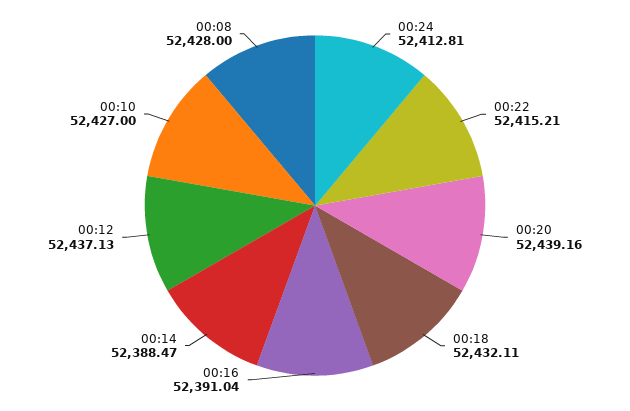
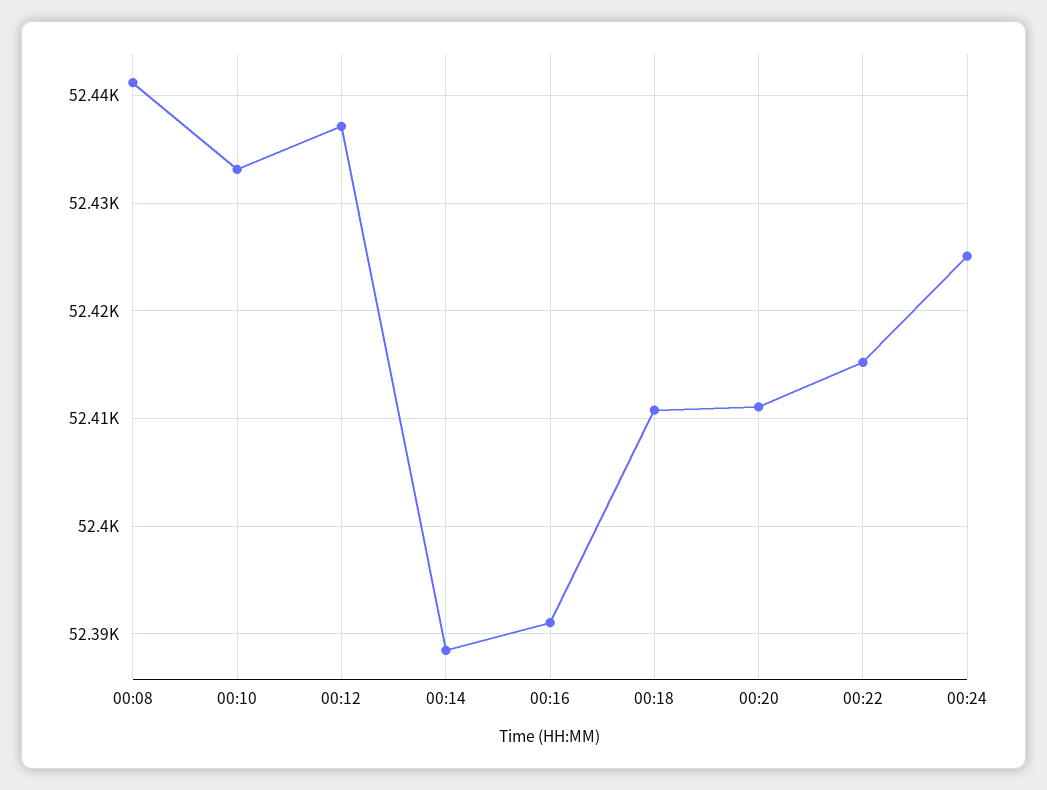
  {
-   "00:24": 52412.81,
+   "00:24": 52425,
    "00:22": 52415.21,
-   "00:20": 52439.16,
+   "00:20": 52411,
-   "00:18": 52432.11,
+   "00:18": 52411,
    "00:16": 52391.04,
    "00:14": 52388.47,
    "00:12": 52437.13,
-   "00:10": 52427,
+   "00:10": 52433,
-   "00:08": 52428
+   "00:08": 52441
  }

